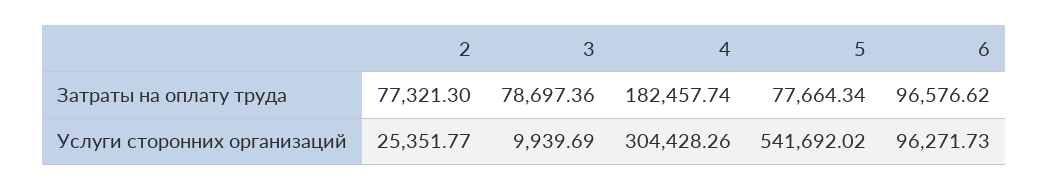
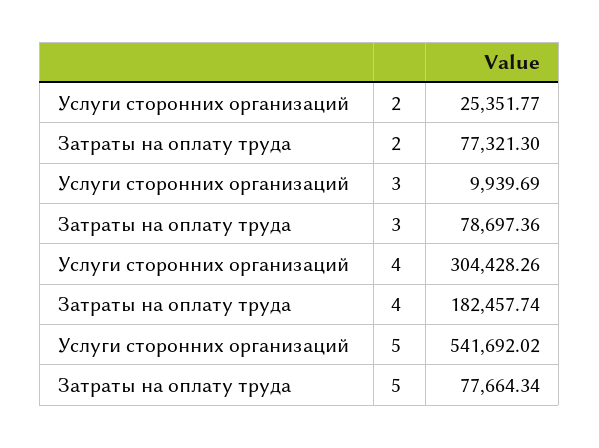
  {
    "2": {
      "Затраты на оплату труда": 77321.3,
      "Услуги сторонних организаций": 25351.77
    },
    "3": {
      "Затраты на оплату труда": 78697.36,
      "Услуги сторонних организаций": 9939.69
    },
    "4": {
      "Затраты на оплату труда": 182457.74,
      "Услуги сторонних организаций": 304428.26
    },
    "5": {
      "Затраты на оплату труда": 77664.34,
      "Услуги сторонних организаций": 541692.02
-   },
+   }
-   "6": {
-     "Затраты на оплату труда": 96576.62,
-     "Услуги сторонних организаций": 96271.73
-   }
  }

